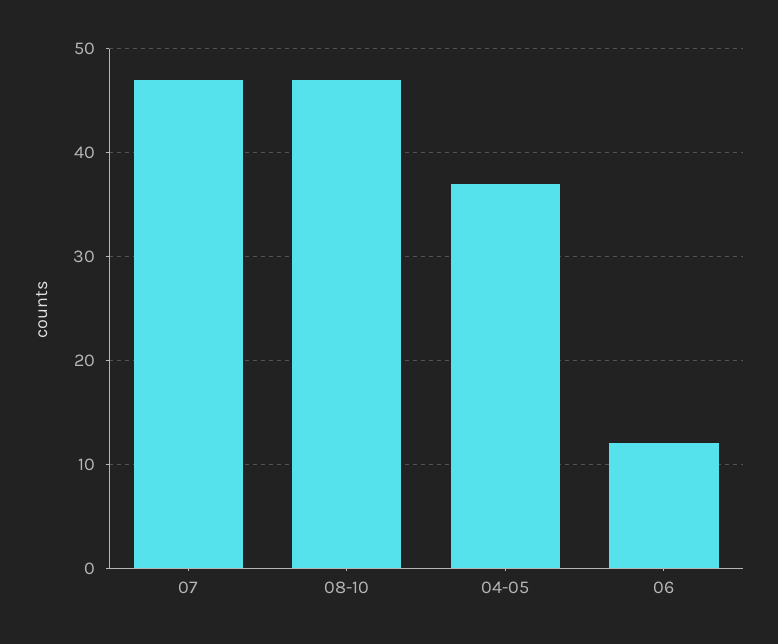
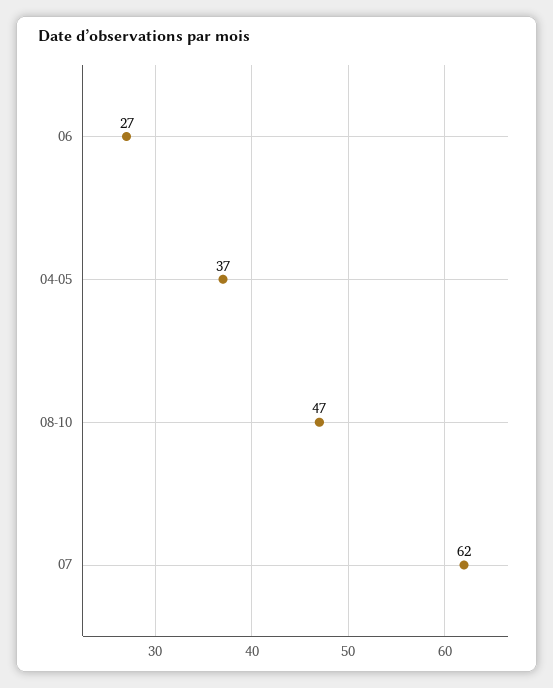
  {
-   "07": 47,
+   "07": 62,
    "08-10": 47,
    "04-05": 37,
-   "06": 12
+   "06": 27
  }

